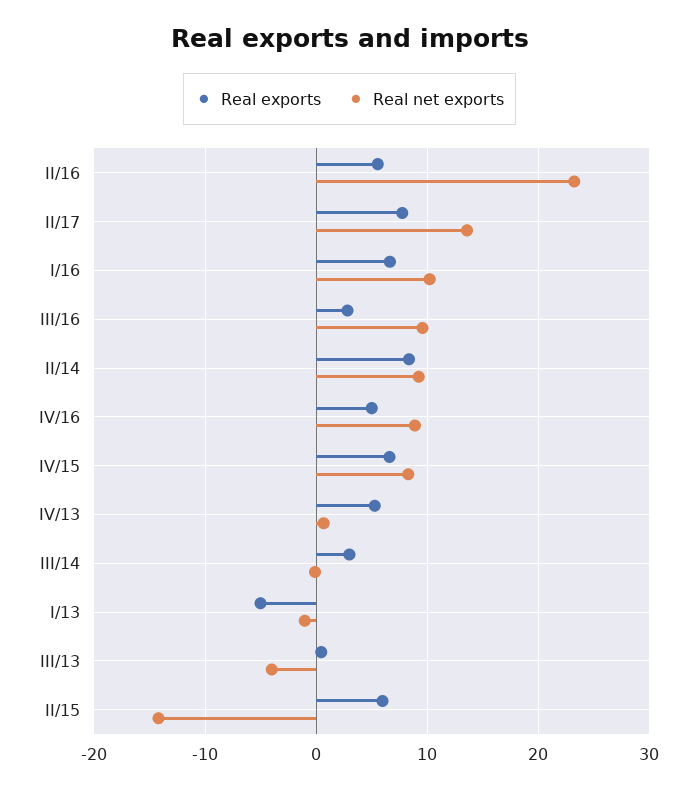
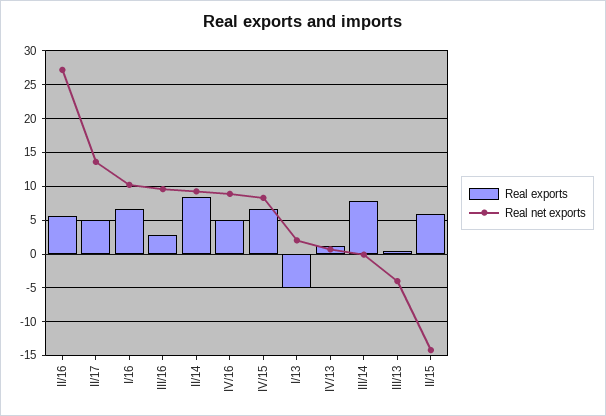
  {
    "Real exports": {
      "II/16": 6,
-     "II/17": 8,
+     "II/17": 5,
      "I/16": 7,
      "III/16": 3,
      "II/14": 8,
      "IV/16": 5,
      "IV/15": 7,
-     "IV/13": 5,
+     "IV/13": 1,
-     "III/14": 3,
+     "III/14": 8,
      "I/13": -5,
      "III/13": 0,
      "II/15": 6
    },
    "Real net exports": {
-     "II/16": 23,
+     "II/16": 27,
      "II/17": 14,
      "I/16": 10,
      "III/16": 10,
      "II/14": 9,
      "IV/16": 9,
      "IV/15": 8,
      "IV/13": 1,
      "III/14": 0,
-     "I/13": -1,
+     "I/13": 2,
      "III/13": -4,
      "II/15": -14
    }
  }

